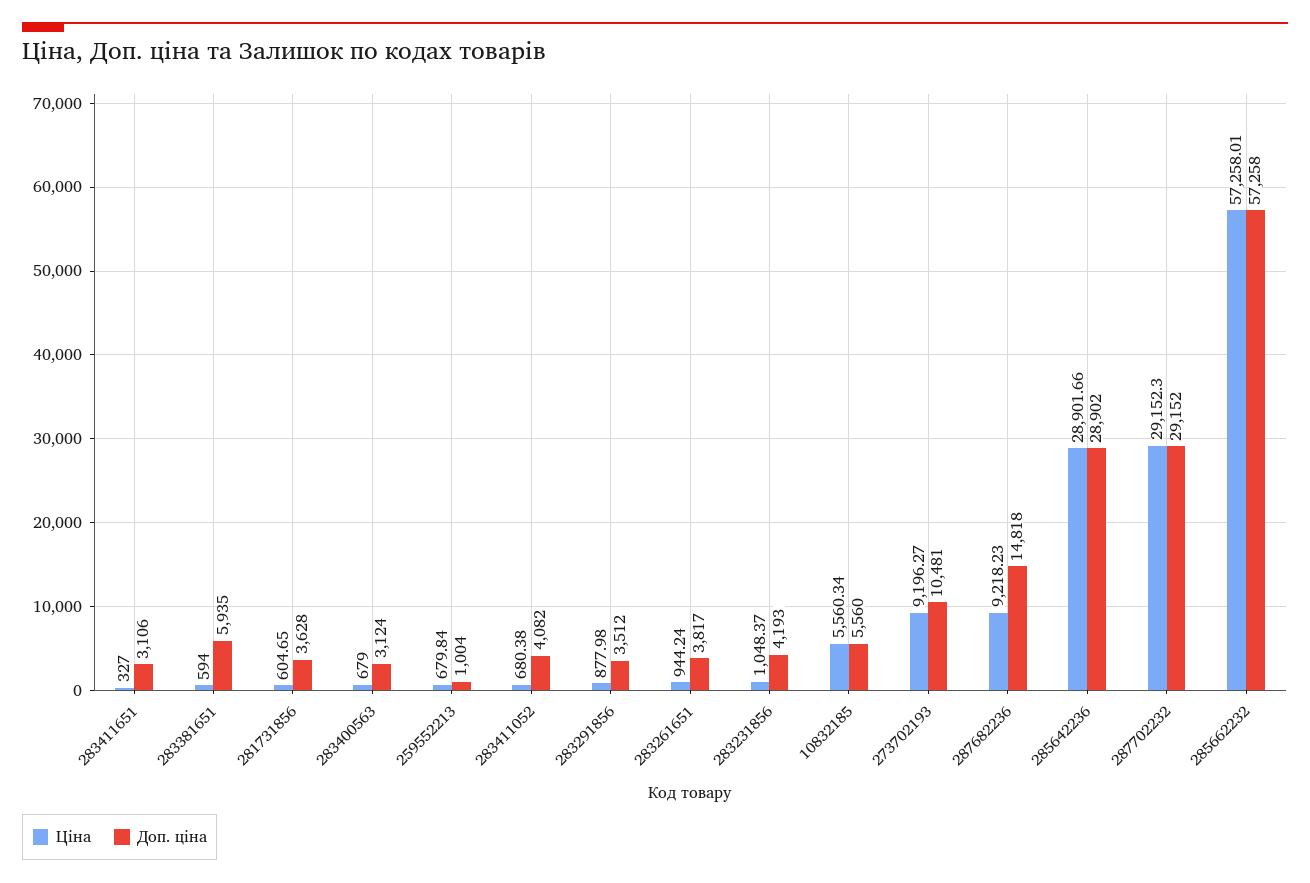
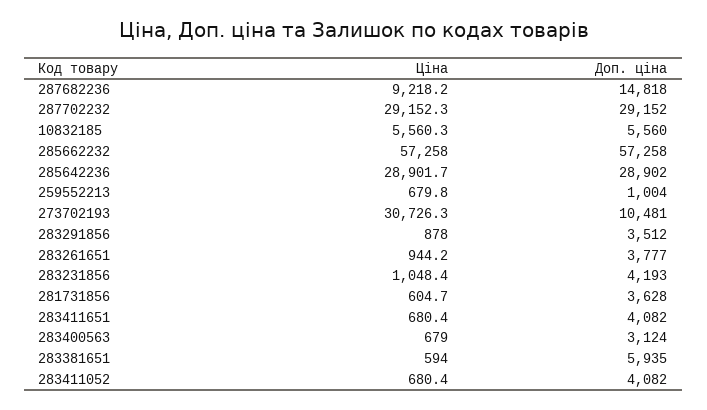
  {
    "Ціна": {
-     "283411651": 327,
+     "283411651": 680.4,
      "283381651": 594,
      "281731856": 604.65,
      "283400563": 679,
      "259552213": 679.84,
      "283411052": 680.38,
      "283291856": 877.98,
      "283261651": 944.24,
      "283231856": 1048.37,
      "10832185": 5560.34,
-     "273702193": 9196.27,
+     "273702193": 30726.3,
      "287682236": 9218.23,
      "285642236": 28901.66,
      "287702232": 29152.3,
      "285662232": 57258.01
    },
    "Доп. ціна": {
-     "283411651": 3106,
+     "283411651": 4082,
      "283381651": 5935,
      "281731856": 3628,
      "283400563": 3124,
      "259552213": 1004,
      "283411052": 4082,
      "283291856": 3512,
-     "283261651": 3817,
+     "283261651": 3777,
      "283231856": 4193,
      "10832185": 5560,
      "273702193": 10481,
      "287682236": 14818,
      "285642236": 28902,
      "287702232": 29152,
      "285662232": 57258
    }
  }

